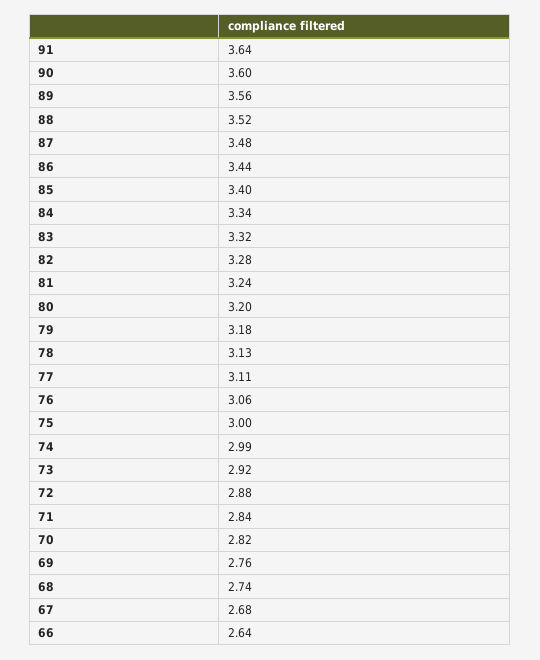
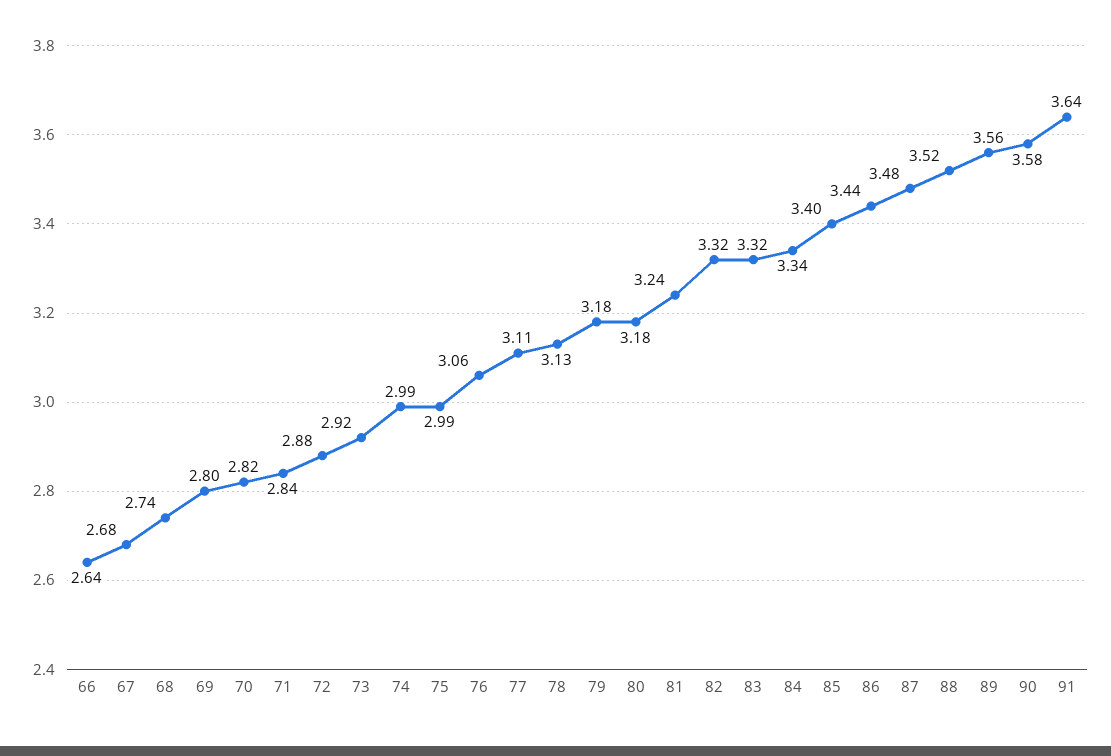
  {
    "91": 3.64,
-   "90": 3.6,
+   "90": 3.58,
    "89": 3.56,
    "88": 3.52,
    "87": 3.48,
    "86": 3.44,
    "85": 3.4,
    "84": 3.34,
    "83": 3.32,
-   "82": 3.28,
+   "82": 3.32,
    "81": 3.24,
-   "80": 3.2,
+   "80": 3.18,
    "79": 3.18,
    "78": 3.13,
    "77": 3.11,
    "76": 3.06,
-   "75": 3,
+   "75": 2.99,
    "74": 2.99,
    "73": 2.92,
    "72": 2.88,
    "71": 2.84,
    "70": 2.82,
-   "69": 2.76,
+   "69": 2.8,
    "68": 2.74,
    "67": 2.68,
    "66": 2.64
  }

